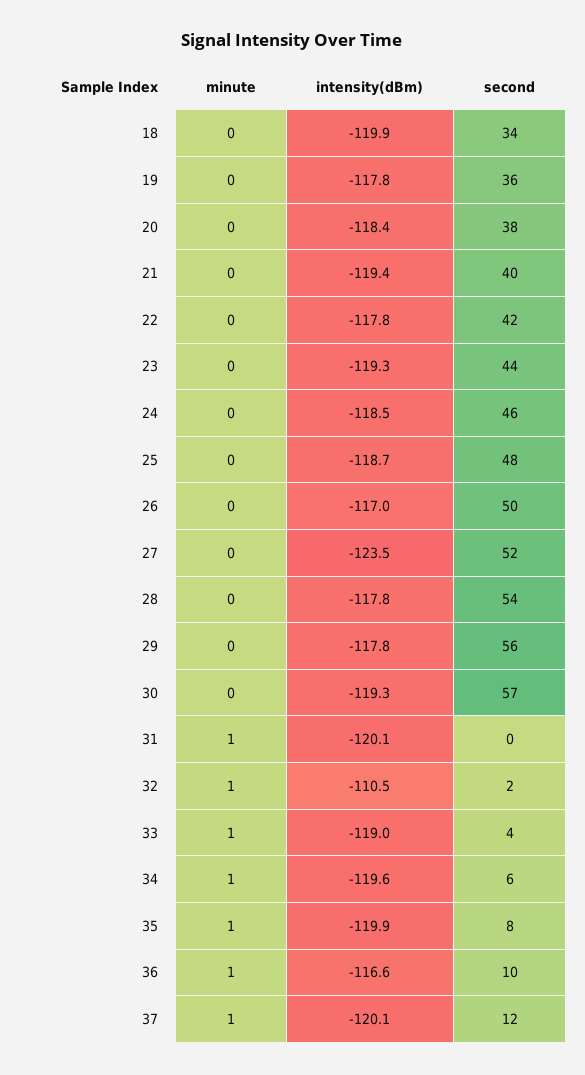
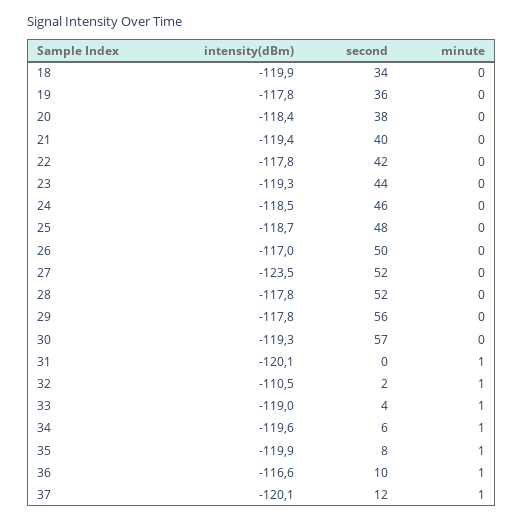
  {
    "minute": {
      "18": 0,
      "19": 0,
      "20": 0,
      "21": 0,
      "22": 0,
      "23": 0,
      "24": 0,
      "25": 0,
      "26": 0,
      "27": 0,
      "28": 0,
      "29": 0,
      "30": 0,
      "31": 1,
      "32": 1,
      "33": 1,
      "34": 1,
      "35": 1,
      "36": 1,
      "37": 1
    },
    "intensity(dBm)": {
      "18": -119.9,
      "19": -117.8,
      "20": -118.4,
      "21": -119.4,
      "22": -117.8,
      "23": -119.3,
      "24": -118.5,
      "25": -118.7,
      "26": -117,
      "27": -123.5,
      "28": -117.8,
      "29": -117.8,
      "30": -119.3,
      "31": -120.1,
      "32": -110.5,
      "33": -119,
      "34": -119.6,
      "35": -119.9,
      "36": -116.6,
      "37": -120.1
    },
    "second": {
      "18": 34,
      "19": 36,
      "20": 38,
      "21": 40,
      "22": 42,
      "23": 44,
      "24": 46,
      "25": 48,
      "26": 50,
      "27": 52,
-     "28": 54,
+     "28": 52,
      "29": 56,
      "30": 57,
      "31": 0,
      "32": 2,
      "33": 4,
      "34": 6,
      "35": 8,
      "36": 10,
      "37": 12
    }
  }

